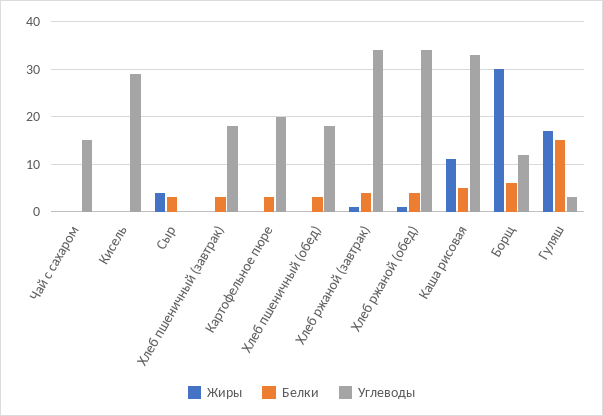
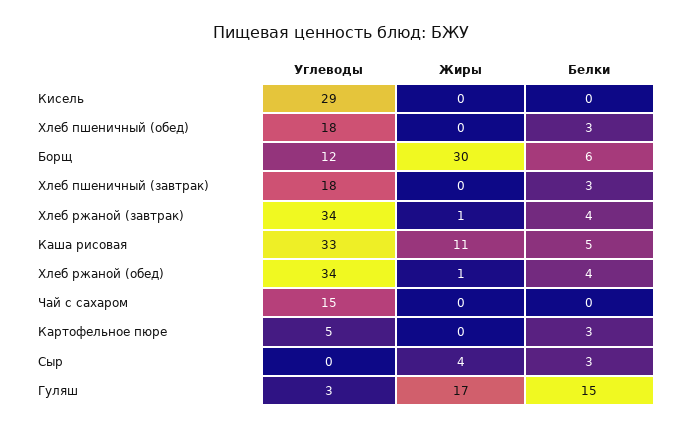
  {
    "Жиры": {
      "Чай с сахаром": 0,
      "Кисель": 0,
      "Сыр": 4,
      "Хлеб пшеничный (завтрак)": 0,
      "Картофельное пюре": 0,
      "Хлеб пшеничный (обед)": 0,
      "Хлеб ржаной (завтрак)": 1,
      "Хлеб ржаной (обед)": 1,
      "Каша рисовая": 11,
      "Борщ": 30,
      "Гуляш": 17
    },
    "Белки": {
      "Чай с сахаром": 0,
      "Кисель": 0,
      "Сыр": 3,
      "Хлеб пшеничный (завтрак)": 3,
      "Картофельное пюре": 3,
      "Хлеб пшеничный (обед)": 3,
      "Хлеб ржаной (завтрак)": 4,
      "Хлеб ржаной (обед)": 4,
      "Каша рисовая": 5,
      "Борщ": 6,
      "Гуляш": 15
    },
    "Углеводы": {
      "Чай с сахаром": 15,
      "Кисель": 29,
      "Сыр": 0,
      "Хлеб пшеничный (завтрак)": 18,
-     "Картофельное пюре": 20,
+     "Картофельное пюре": 5,
      "Хлеб пшеничный (обед)": 18,
      "Хлеб ржаной (завтрак)": 34,
      "Хлеб ржаной (обед)": 34,
      "Каша рисовая": 33,
      "Борщ": 12,
      "Гуляш": 3
    }
  }

